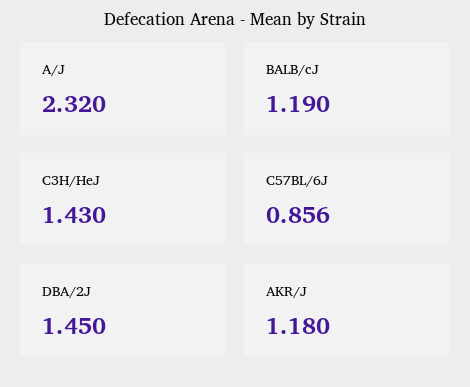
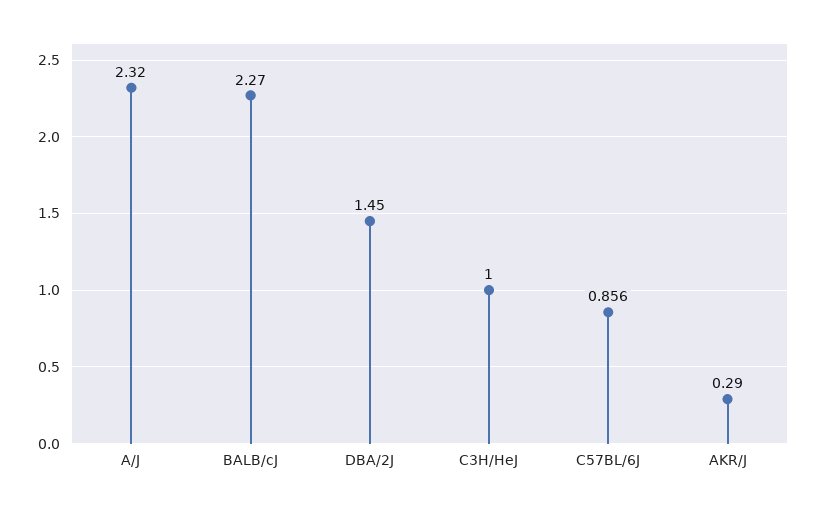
  {
    "A/J": 2.32,
-   "BALB/cJ": 1.19,
+   "BALB/cJ": 2.27,
-   "C3H/HeJ": 1.43,
+   "C3H/HeJ": 1,
    "C57BL/6J": 0.856,
    "DBA/2J": 1.45,
-   "AKR/J": 1.18
+   "AKR/J": 0.29
  }

